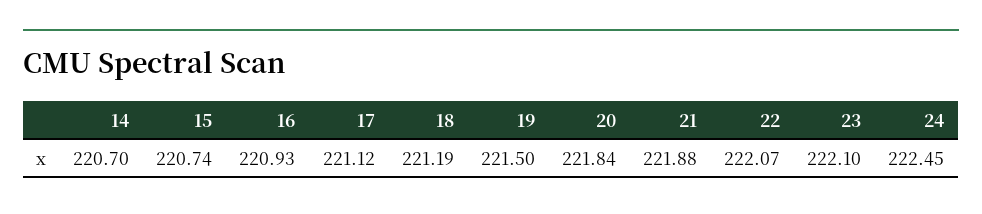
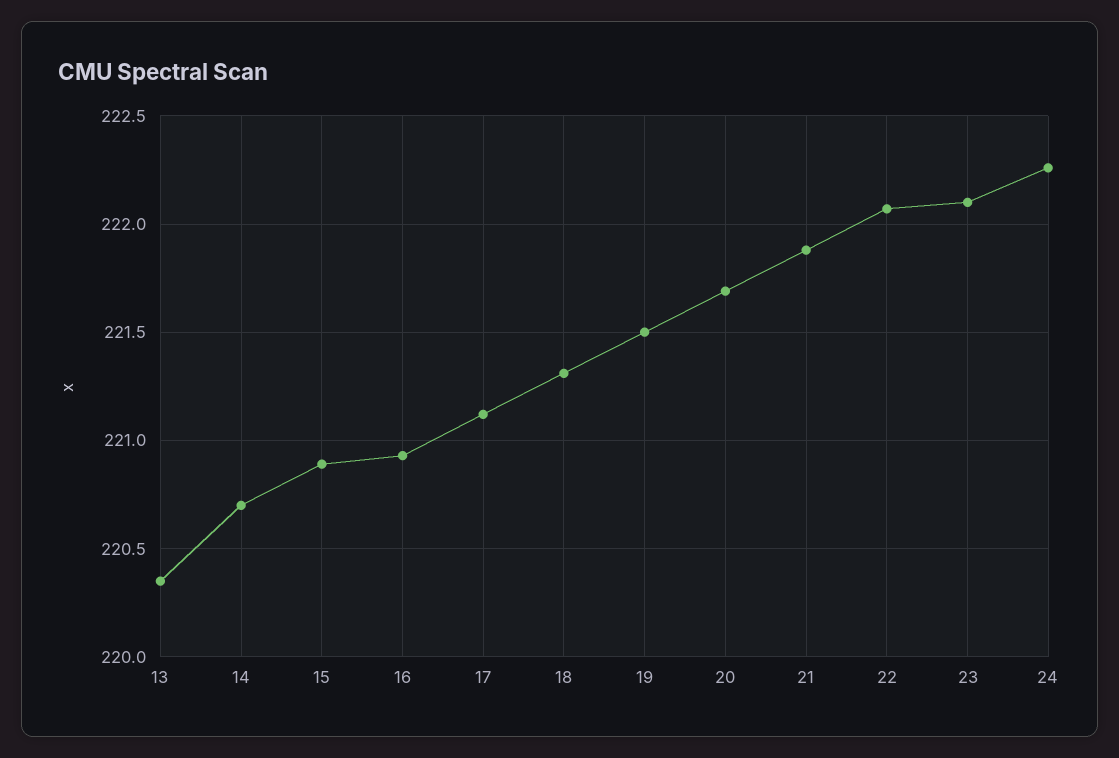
  {
    "14": 220.7,
-   "15": 220.74,
+   "15": 220.9,
    "16": 220.93,
    "17": 221.12,
-   "18": 221.19,
+   "18": 221.3,
    "19": 221.5,
-   "20": 221.84,
+   "20": 221.7,
    "21": 221.88,
    "22": 222.07,
    "23": 222.1,
-   "24": 222.45
+   "24": 222.25,
+   "13": 220.35
  }

